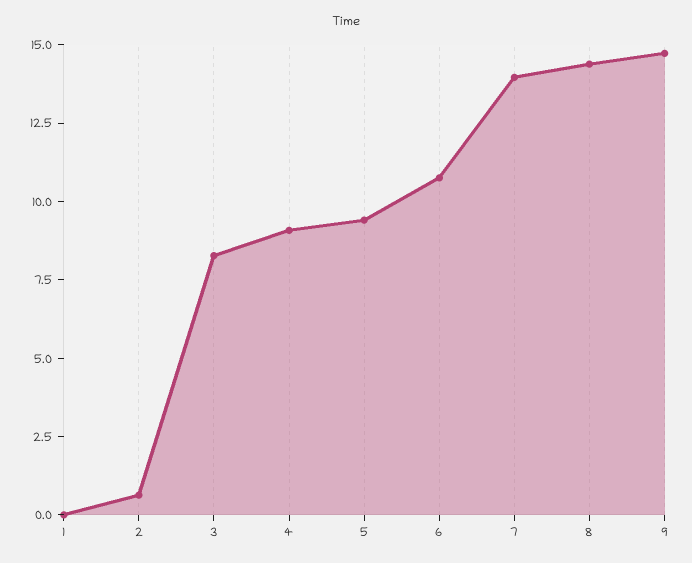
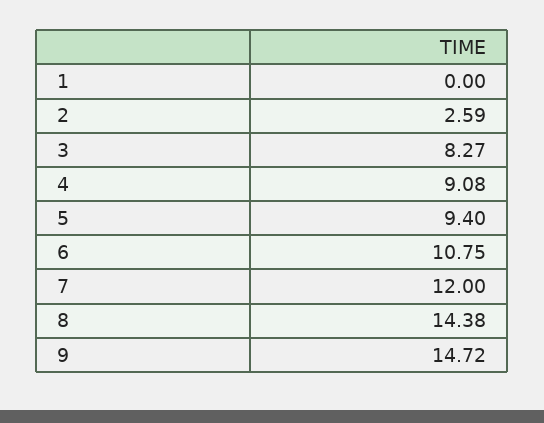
  {
    "1": 0,
-   "2": 0.5,
+   "2": 2.59,
    "3": 8.27,
    "4": 9.08,
    "5": 9.4,
    "6": 10.75,
-   "7": 14,
+   "7": 12,
    "8": 14.38,
    "9": 14.72
  }

